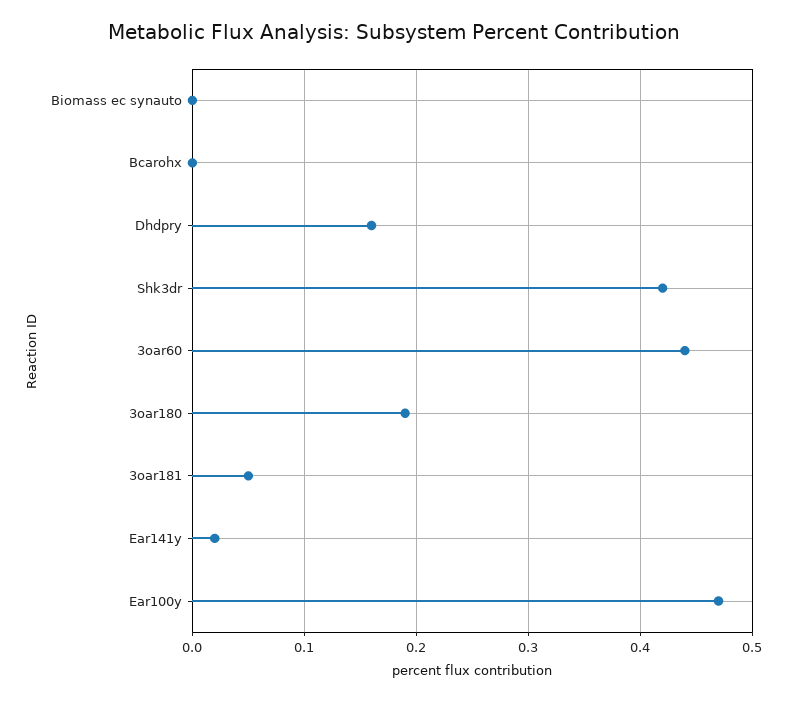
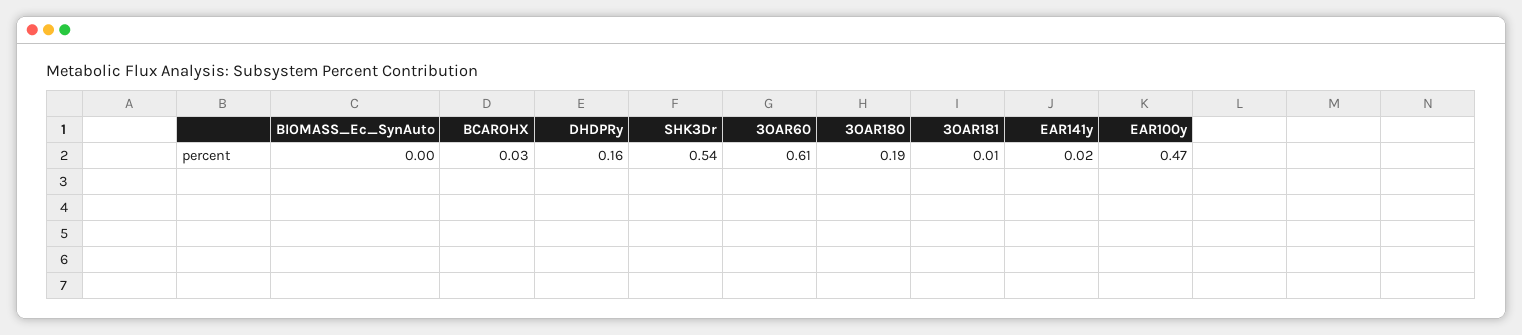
  {
    "Biomass ec synauto": 0,
-   "Bcarohx": 0,
+   "Bcarohx": 0.03,
    "Dhdpry": 0.16,
-   "Shk3dr": 0.42,
+   "Shk3dr": 0.54,
-   "3oar60": 0.44,
+   "3oar60": 0.61,
    "3oar180": 0.19,
-   "3oar181": 0.05,
+   "3oar181": 0.01,
    "Ear141y": 0.02,
    "Ear100y": 0.47
  }

